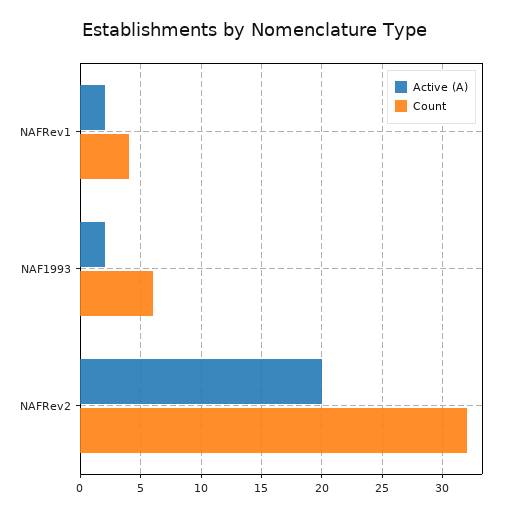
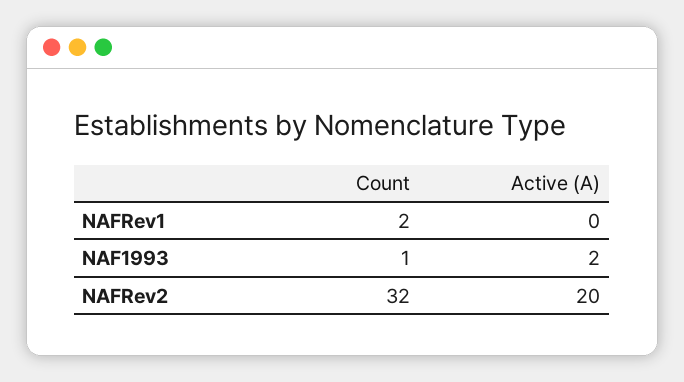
  {
    "Active (A)": {
-     "NAFRev1": 2,
+     "NAFRev1": 0,
      "NAF1993": 2,
      "NAFRev2": 20
    },
    "Count": {
-     "NAFRev1": 4,
+     "NAFRev1": 2,
-     "NAF1993": 6,
+     "NAF1993": 1,
      "NAFRev2": 32
    }
  }

